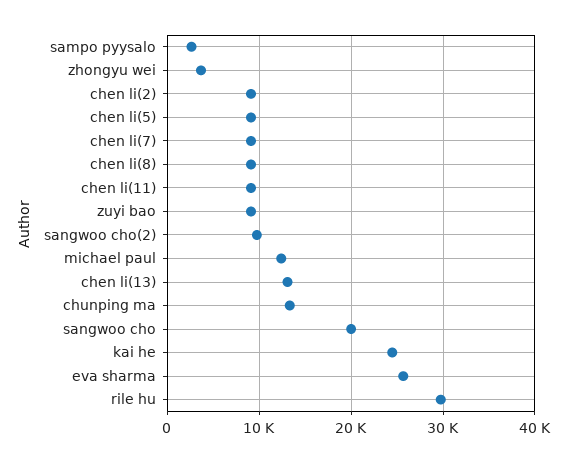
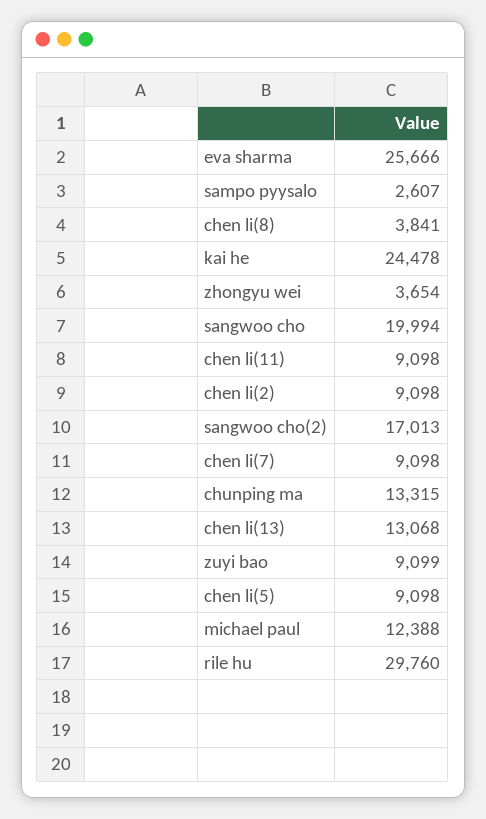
  {
    "sampo pyysalo": 2607,
    "zhongyu wei": 3654,
    "chen li(2)": 9098,
    "chen li(5)": 9098,
    "chen li(7)": 9098,
-   "chen li(8)": 9000,
+   "chen li(8)": 3841,
    "chen li(11)": 9098,
    "zuyi bao": 9099,
-   "sangwoo cho(2)": 10000,
+   "sangwoo cho(2)": 17013,
    "michael paul": 12388,
    "chen li(13)": 13068,
    "chunping ma": 13315,
    "sangwoo cho": 19994,
    "kai he": 24478,
    "eva sharma": 25666,
    "rile hu": 29760
  }

